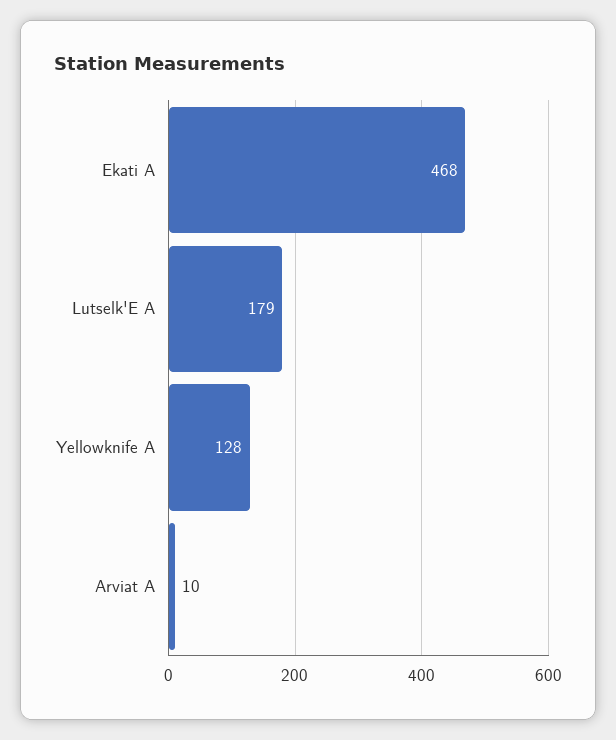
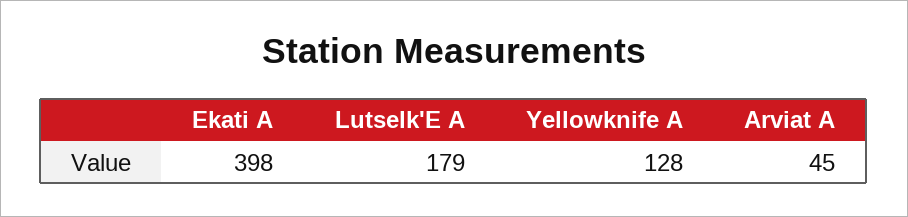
  {
-   "Ekati A": 468,
+   "Ekati A": 398,
    "Lutselk'E A": 179,
    "Yellowknife A": 128,
-   "Arviat A": 10
+   "Arviat A": 45
  }

